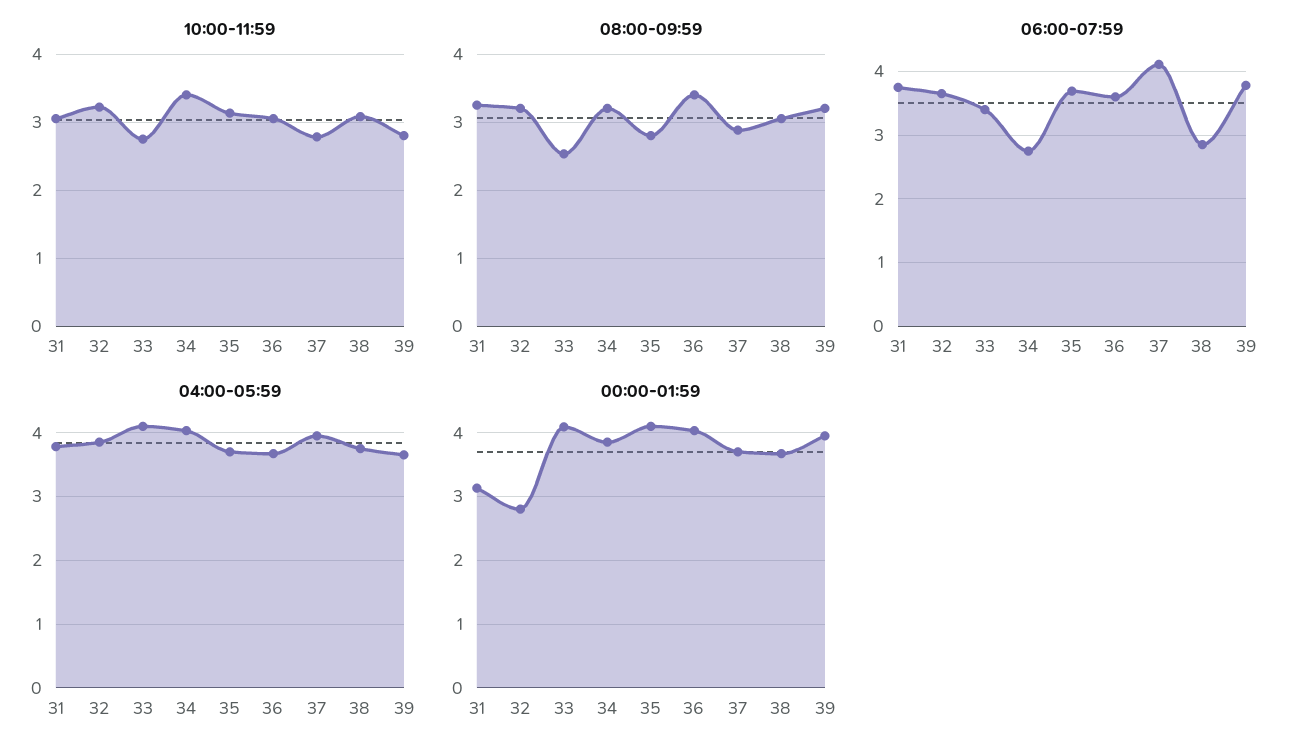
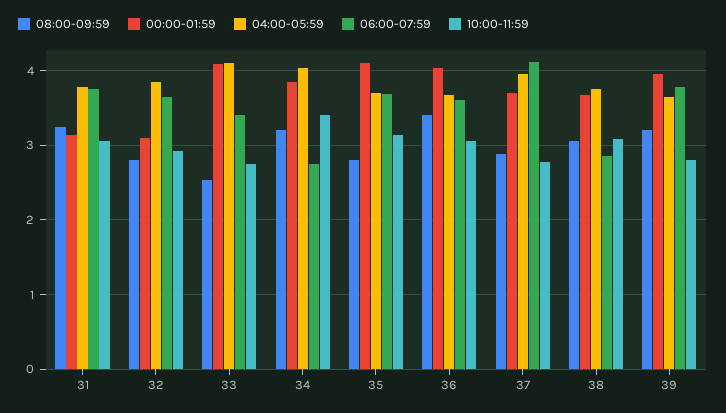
  {
    "10:00-11:59": {
      "31": 3.1,
-     "32": 3.2,
+     "32": 2.9,
      "33": 2.8,
      "34": 3.4,
      "35": 3.1,
      "36": 3.1,
      "37": 2.8,
      "38": 3.1,
      "39": 2.8
    },
    "08:00-09:59": {
      "31": 3.3,
-     "32": 3.2,
+     "32": 2.8,
      "33": 2.5,
      "34": 3.2,
      "35": 2.8,
      "36": 3.4,
      "37": 2.9,
      "38": 3.1,
      "39": 3.2
    },
    "06:00-07:59": {
      "31": 3.8,
      "32": 3.7,
      "33": 3.4,
      "34": 2.8,
      "35": 3.7,
      "36": 3.6,
      "37": 4.1,
      "38": 2.9,
      "39": 3.8
    },
    "04:00-05:59": {
      "31": 3.8,
      "32": 3.9,
      "33": 4.1,
      "34": 4,
      "35": 3.7,
      "36": 3.7,
      "37": 4,
      "38": 3.8,
      "39": 3.7
    },
    "00:00-01:59": {
      "31": 3.1,
-     "32": 2.8,
+     "32": 3.1,
      "33": 4.1,
      "34": 3.9,
      "35": 4.1,
      "36": 4,
      "37": 3.7,
      "38": 3.7,
      "39": 4
    }
  }

